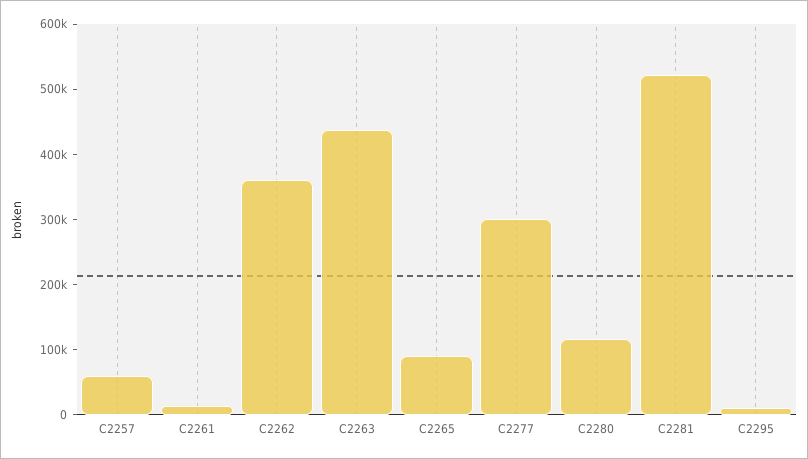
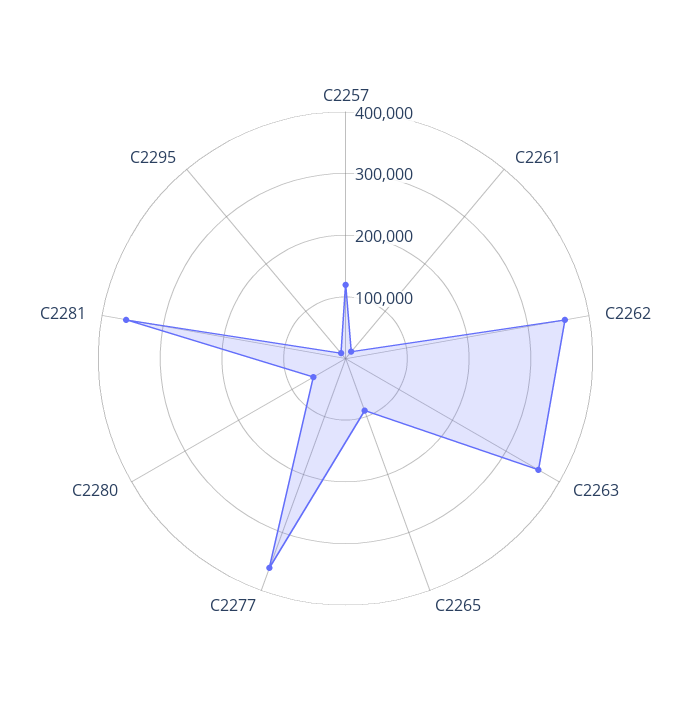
  {
-   "C2257": 60000,
+   "C2257": 120000,
    "C2261": 20000,
    "C2262": 360000,
-   "C2263": 440000,
+   "C2263": 360000,
    "C2265": 100000,
-   "C2277": 300000,
+   "C2277": 360000,
-   "C2280": 120000,
+   "C2280": 60000,
-   "C2281": 520000,
+   "C2281": 360000,
    "C2295": 20000
  }

